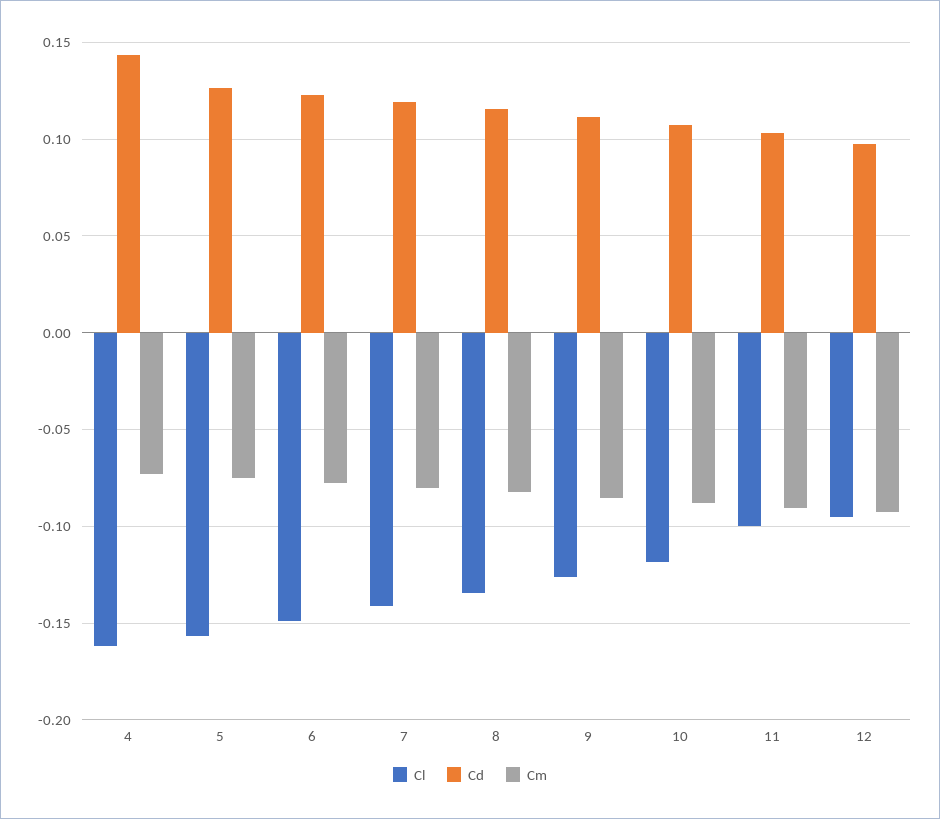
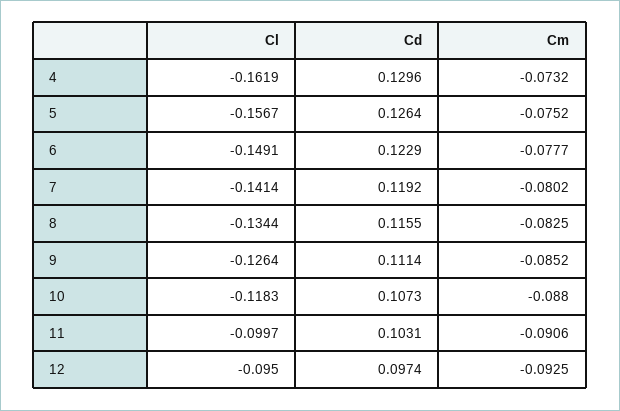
  {
    "Cl": {
      "4": -0.1619,
      "5": -0.1567,
      "6": -0.1491,
      "7": -0.1414,
      "8": -0.1344,
      "9": -0.1264,
      "10": -0.1183,
      "11": -0.0997,
      "12": -0.095
    },
    "Cd": {
-     "4": 0.145,
+     "4": 0.1296,
      "5": 0.1264,
      "6": 0.1229,
      "7": 0.1192,
      "8": 0.1155,
      "9": 0.1114,
      "10": 0.1073,
      "11": 0.1031,
      "12": 0.0974
    },
    "Cm": {
      "4": -0.0732,
      "5": -0.0752,
      "6": -0.0777,
      "7": -0.0802,
      "8": -0.0825,
      "9": -0.0852,
      "10": -0.088,
      "11": -0.0906,
      "12": -0.0925
    }
  }

